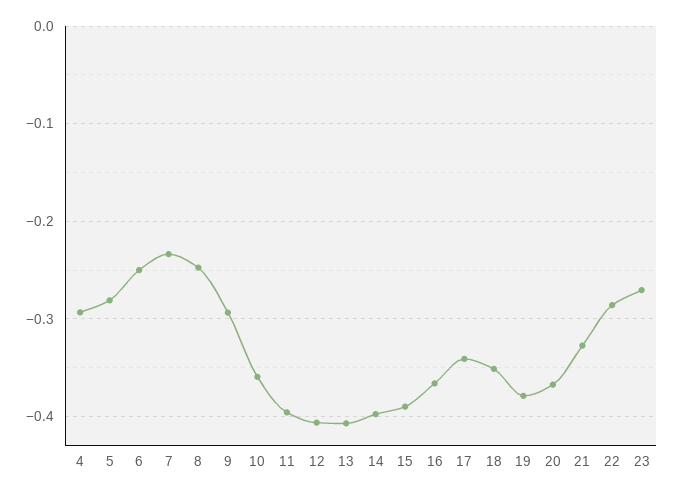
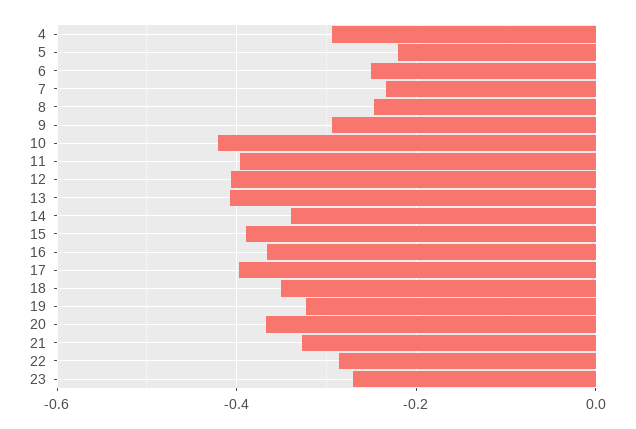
  {
    "4": -0.29,
-   "5": -0.28,
+   "5": -0.22,
    "6": -0.25,
    "7": -0.23,
    "8": -0.25,
    "9": -0.29,
-   "10": -0.36,
+   "10": -0.42,
    "11": -0.4,
    "12": -0.41,
    "13": -0.41,
-   "14": -0.4,
+   "14": -0.34,
    "15": -0.39,
    "16": -0.37,
-   "17": -0.34,
+   "17": -0.4,
    "18": -0.35,
-   "19": -0.38,
+   "19": -0.32,
    "20": -0.37,
    "21": -0.33,
    "22": -0.29,
    "23": -0.27
  }

